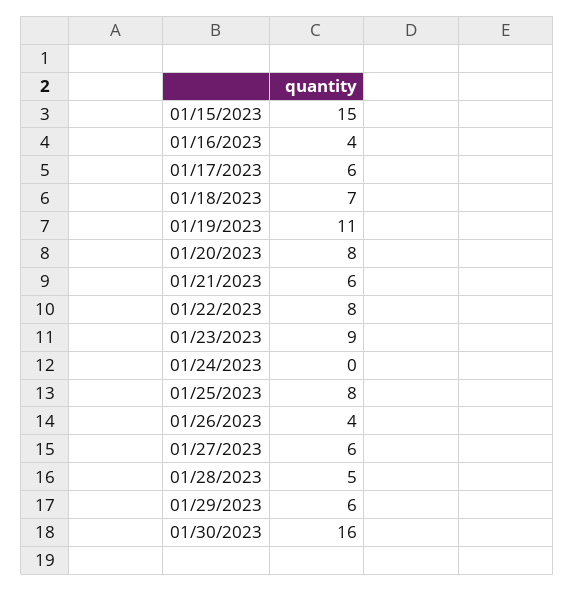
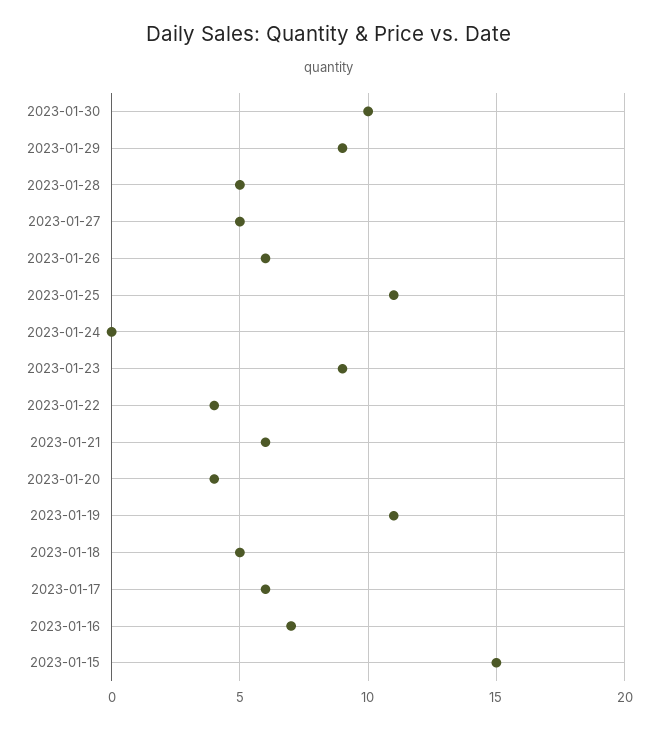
  {
    "01/15/2023": 15,
-   "01/16/2023": 4,
+   "01/16/2023": 7,
    "01/17/2023": 6,
-   "01/18/2023": 7,
+   "01/18/2023": 5,
    "01/19/2023": 11,
-   "01/20/2023": 8,
+   "01/20/2023": 4,
    "01/21/2023": 6,
-   "01/22/2023": 8,
+   "01/22/2023": 4,
    "01/23/2023": 9,
    "01/24/2023": 0,
-   "01/25/2023": 8,
+   "01/25/2023": 11,
-   "01/26/2023": 4,
+   "01/26/2023": 6,
-   "01/27/2023": 6,
+   "01/27/2023": 5,
    "01/28/2023": 5,
-   "01/29/2023": 6,
+   "01/29/2023": 9,
-   "01/30/2023": 16
+   "01/30/2023": 10
  }

